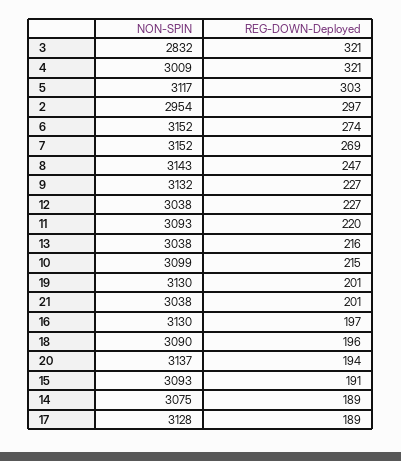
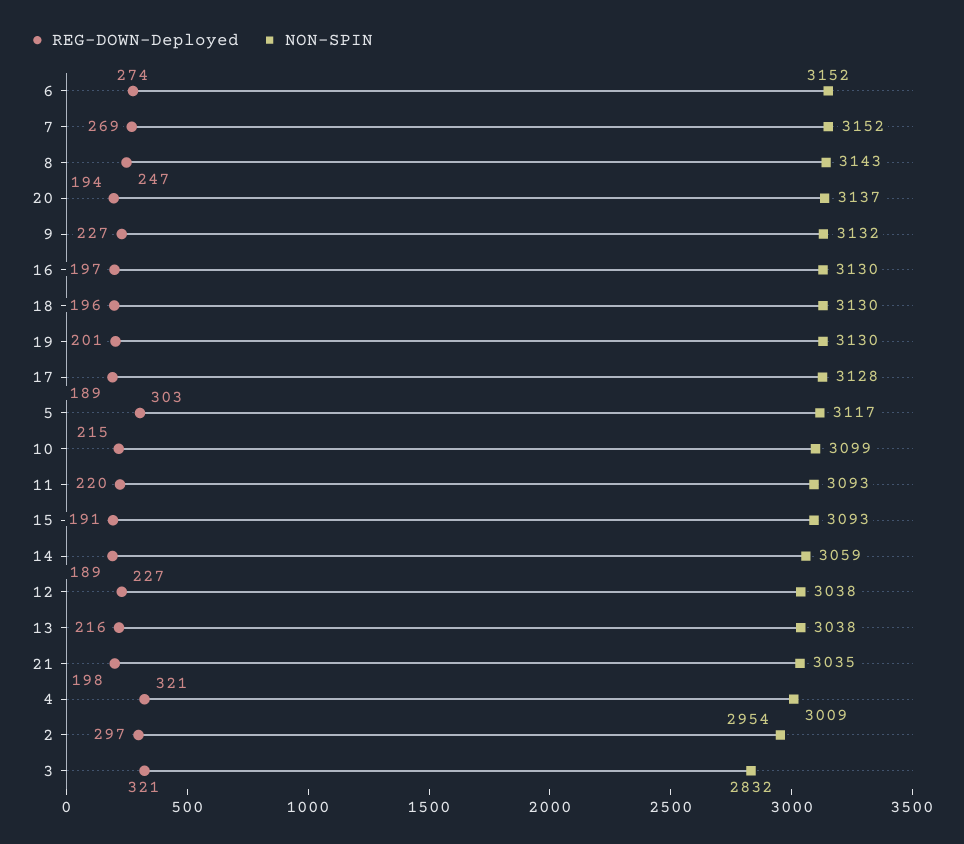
  {
    "NON-SPIN": {
      "3": 2832,
      "4": 3009,
      "5": 3117,
      "2": 2954,
      "6": 3152,
      "7": 3152,
      "8": 3143,
      "9": 3132,
      "12": 3038,
      "11": 3093,
      "13": 3038,
      "10": 3099,
      "19": 3130,
-     "21": 3038,
+     "21": 3035,
      "16": 3130,
-     "18": 3090,
+     "18": 3130,
      "20": 3137,
      "15": 3093,
-     "14": 3075,
+     "14": 3059,
      "17": 3128
    },
    "REG-DOWN-Deployed": {
      "3": 321,
      "4": 321,
      "5": 303,
      "2": 297,
      "6": 274,
      "7": 269,
      "8": 247,
      "9": 227,
      "12": 227,
      "11": 220,
      "13": 216,
      "10": 215,
      "19": 201,
-     "21": 201,
+     "21": 198,
      "16": 197,
      "18": 196,
      "20": 194,
      "15": 191,
      "14": 189,
      "17": 189
    }
  }

